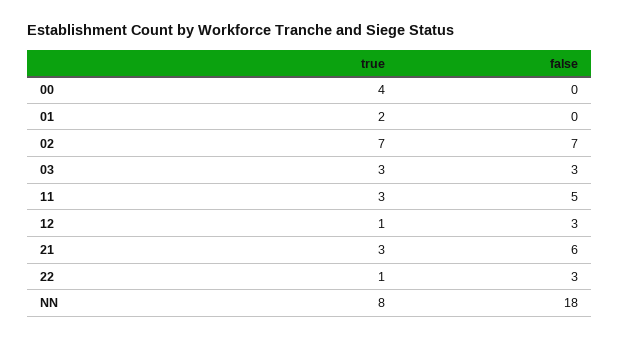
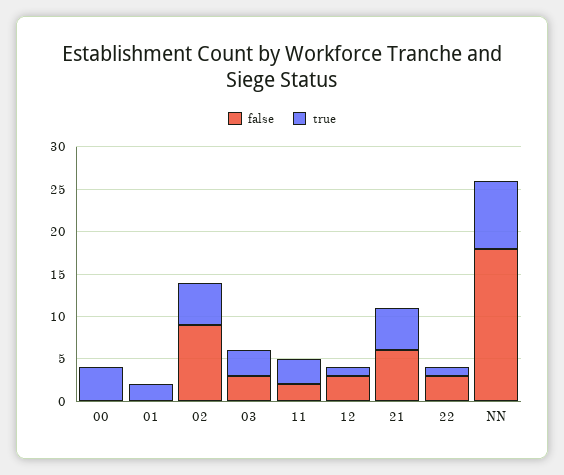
  {
    "true": {
      "00": 4,
      "01": 2,
-     "02": 7,
+     "02": 5,
      "03": 3,
      "11": 3,
      "12": 1,
-     "21": 3,
+     "21": 5,
      "22": 1,
      "NN": 8
    },
    "false": {
      "00": 0,
      "01": 0,
-     "02": 7,
+     "02": 9,
      "03": 3,
-     "11": 5,
+     "11": 2,
      "12": 3,
      "21": 6,
      "22": 3,
      "NN": 18
    }
  }

